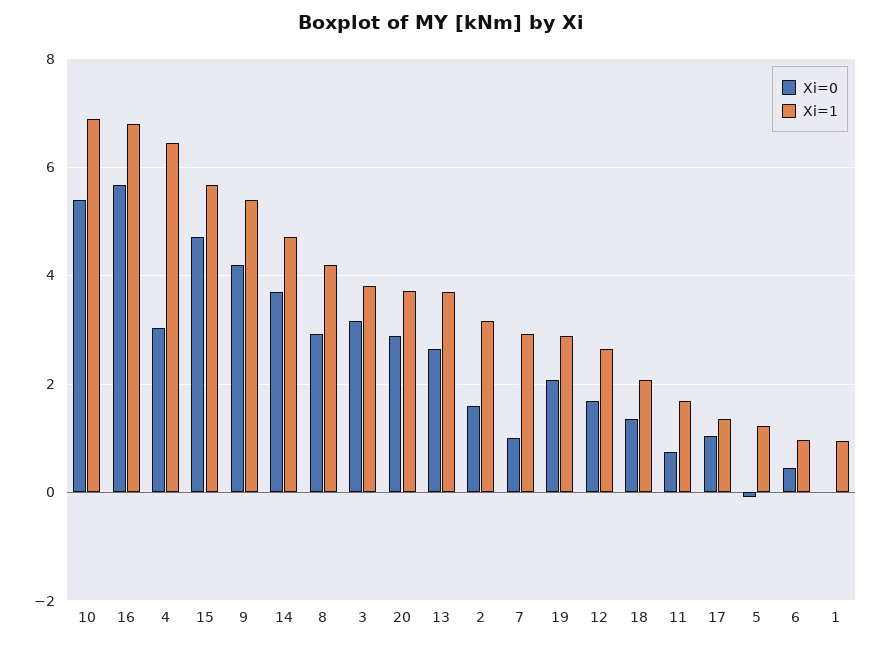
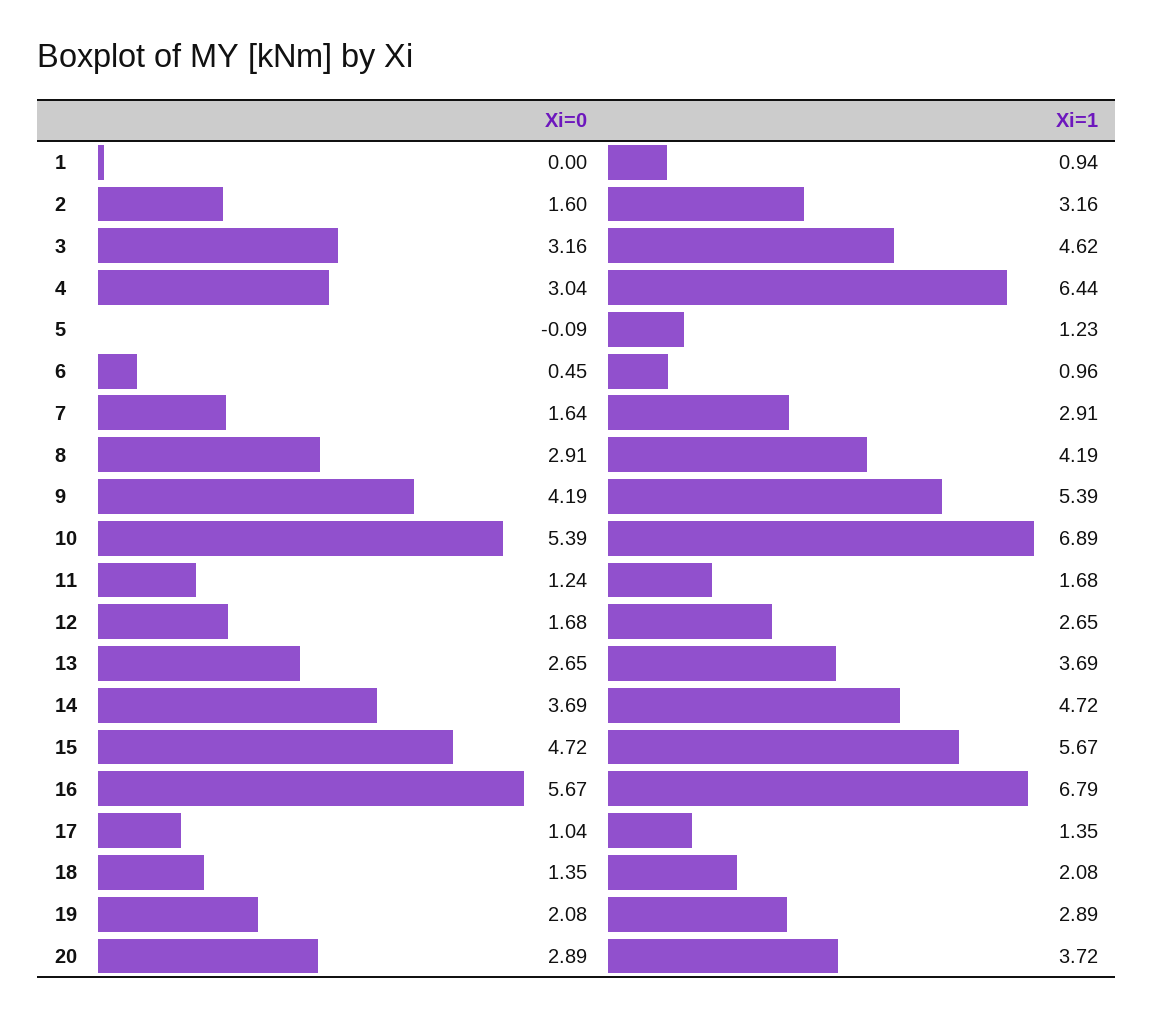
  {
    "Xi=0": {
      "10": 5.39,
      "16": 5.67,
      "4": 3.04,
      "15": 4.72,
      "9": 4.19,
      "14": 3.69,
      "8": 2.91,
      "3": 3.16,
      "20": 2.89,
      "13": 2.65,
      "2": 1.6,
-     "7": 1,
+     "7": 1.64,
      "19": 2.08,
      "12": 1.68,
      "18": 1.35,
-     "11": 0.8,
+     "11": 1.24,
      "17": 1.04,
      "5": -0.09,
      "6": 0.45,
      "1": 0
    },
    "Xi=1": {
      "10": 6.89,
      "16": 6.79,
      "4": 6.44,
      "15": 5.67,
      "9": 5.39,
      "14": 4.72,
      "8": 4.19,
-     "3": 3.8,
+     "3": 4.62,
      "20": 3.72,
      "13": 3.69,
      "2": 3.16,
      "7": 2.91,
      "19": 2.89,
      "12": 2.65,
      "18": 2.08,
      "11": 1.68,
      "17": 1.35,
      "5": 1.23,
      "6": 0.96,
      "1": 0.94
    }
  }

